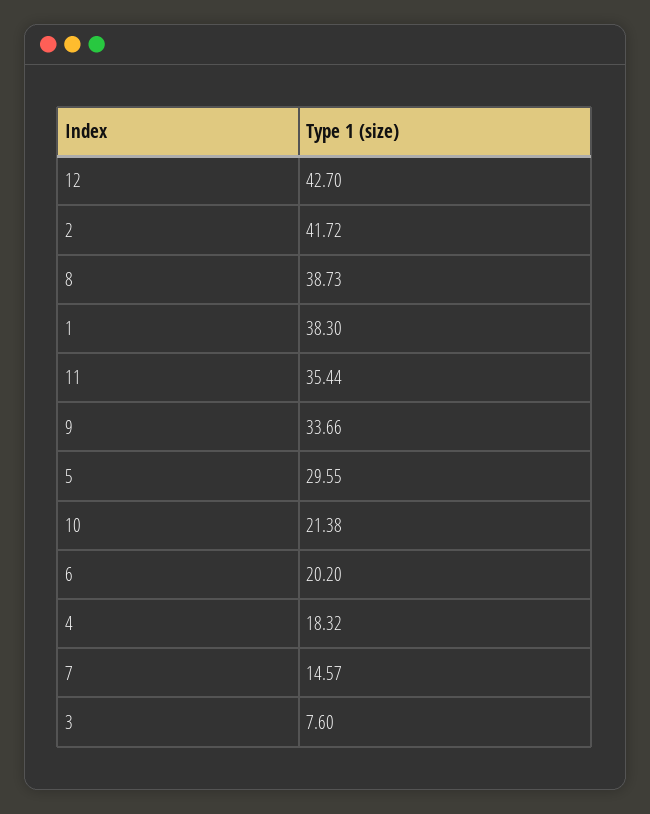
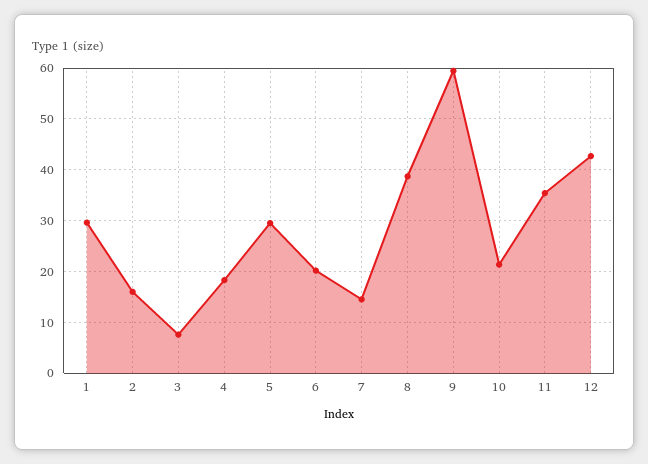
  {
    "12": 42.7,
-   "2": 41.72,
+   "2": 16,
    "8": 38.73,
-   "1": 38.3,
+   "1": 30,
    "11": 35.44,
-   "9": 33.66,
+   "9": 60,
    "5": 29.55,
    "10": 21.38,
    "6": 20.2,
    "4": 18.32,
    "7": 14.57,
    "3": 7.6
  }

